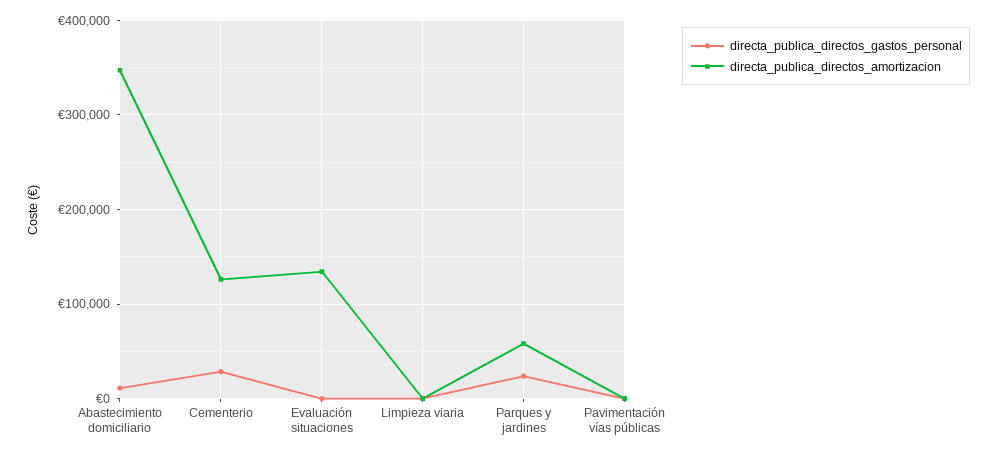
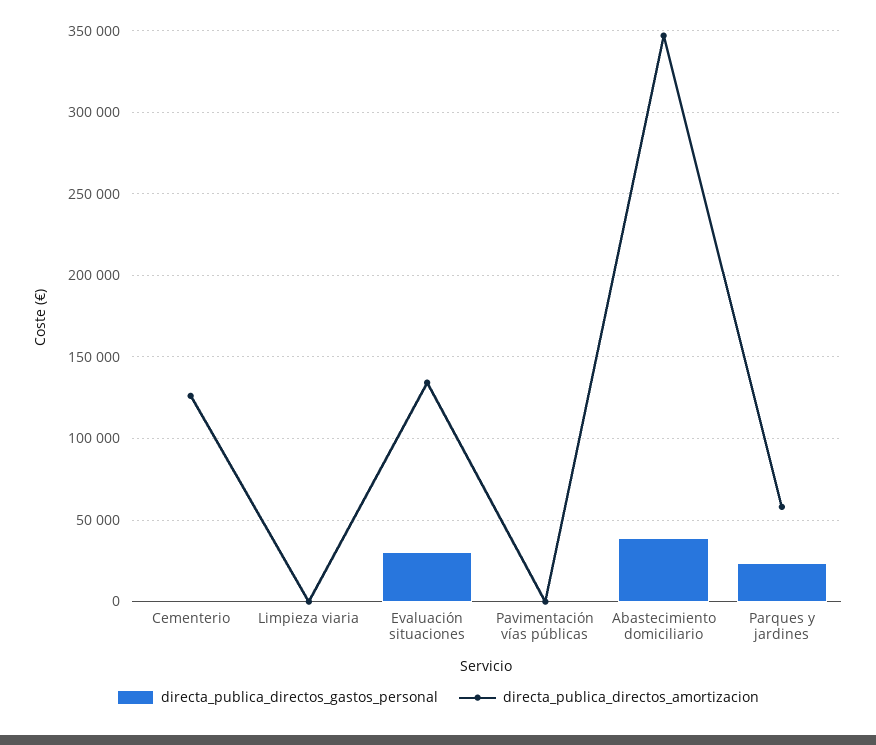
  {
    "directa_publica_directos_gastos_personal": {
-     "Abastecimiento domiciliario": 10000,
+     "Abastecimiento domiciliario": 40000,
-     "Cementerio": 30000,
+     "Cementerio": 0,
-     "Evaluación situaciones": 0,
+     "Evaluación situaciones": 30000,
      "Limpieza viaria": 0,
      "Parques y jardines": 25000,
      "Pavimentación vías públicas": 0
    },
    "directa_publica_directos_amortizacion": {
      "Abastecimiento domiciliario": 345000,
      "Cementerio": 125000,
      "Evaluación situaciones": 135000,
      "Limpieza viaria": 0,
      "Parques y jardines": 60000,
      "Pavimentación vías públicas": 0
    }
  }

